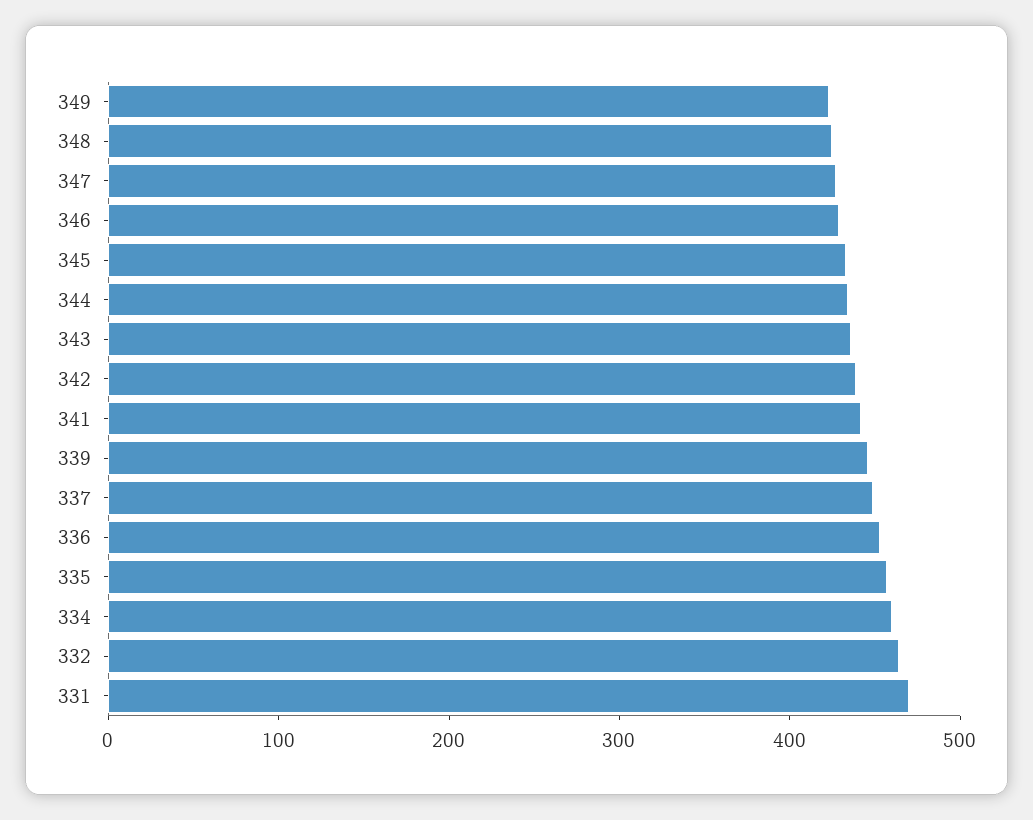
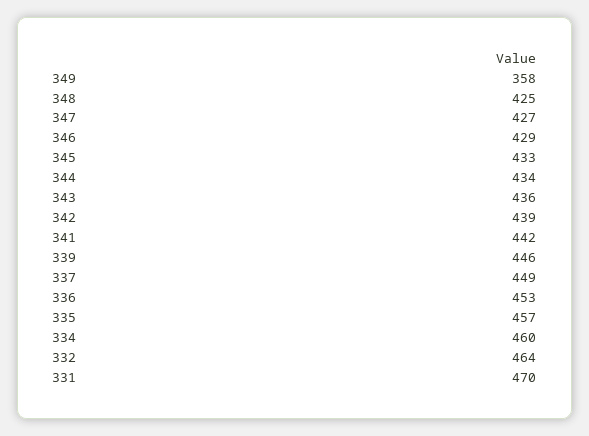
  {
-   "349": 420,
+   "349": 358,
    "348": 425,
    "347": 427,
    "346": 429,
    "345": 433,
    "344": 434,
    "343": 436,
    "342": 439,
    "341": 442,
    "339": 446,
    "337": 449,
    "336": 453,
    "335": 457,
    "334": 460,
    "332": 464,
    "331": 470
  }

